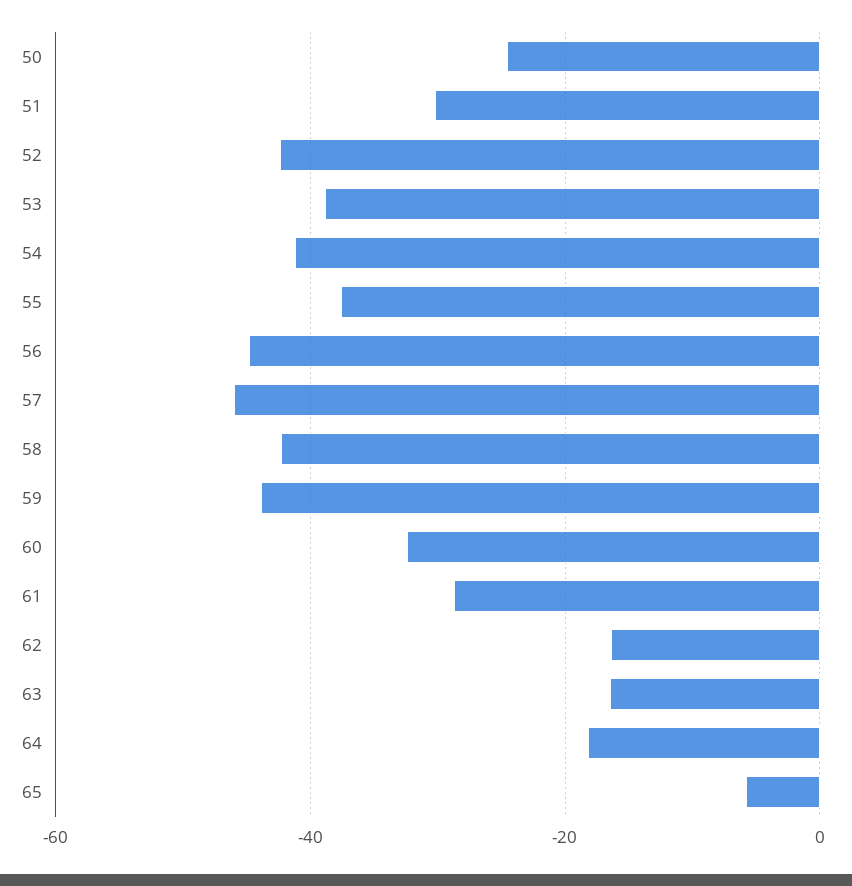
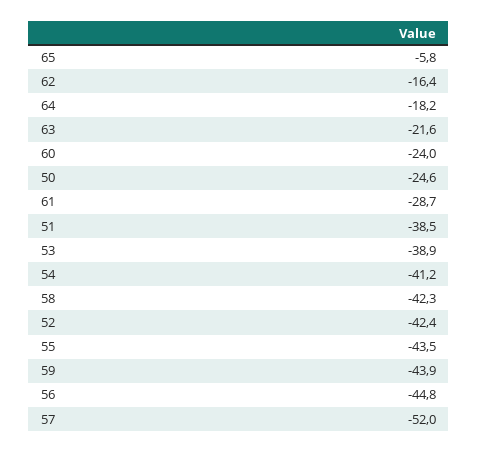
  {
    "50": -24.6,
-   "51": -30,
+   "51": -38.5,
    "52": -42.4,
    "53": -38.9,
    "54": -41.2,
-   "55": -38,
+   "55": -43.5,
    "56": -44.8,
-   "57": -46,
+   "57": -52,
    "58": -42.3,
    "59": -43.9,
-   "60": -32,
+   "60": -24,
    "61": -28.7,
    "62": -16.4,
-   "63": -16,
+   "63": -21.6,
    "64": -18.2,
    "65": -5.8
  }

